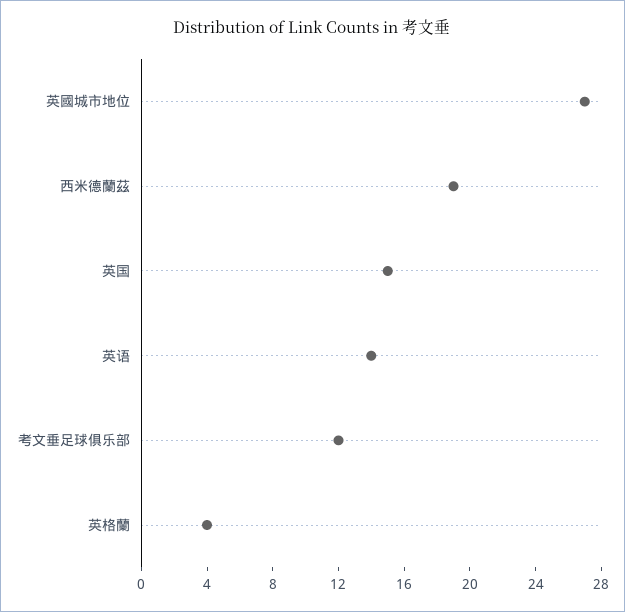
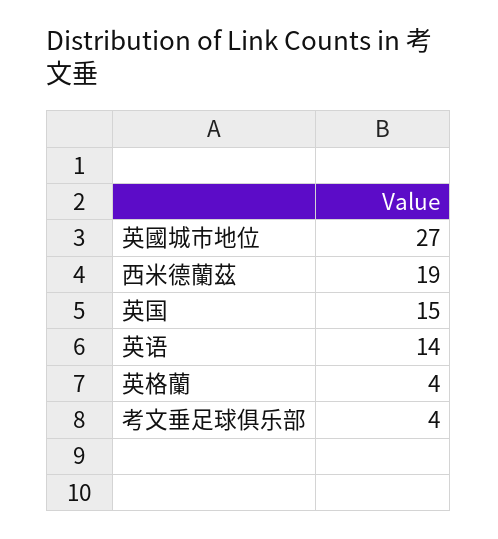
  {
    "英國城市地位": 27,
    "西米德蘭茲": 19,
    "英国": 15,
    "英语": 14,
-   "考文垂足球俱乐部": 12,
+   "考文垂足球俱乐部": 4,
    "英格蘭": 4
  }

